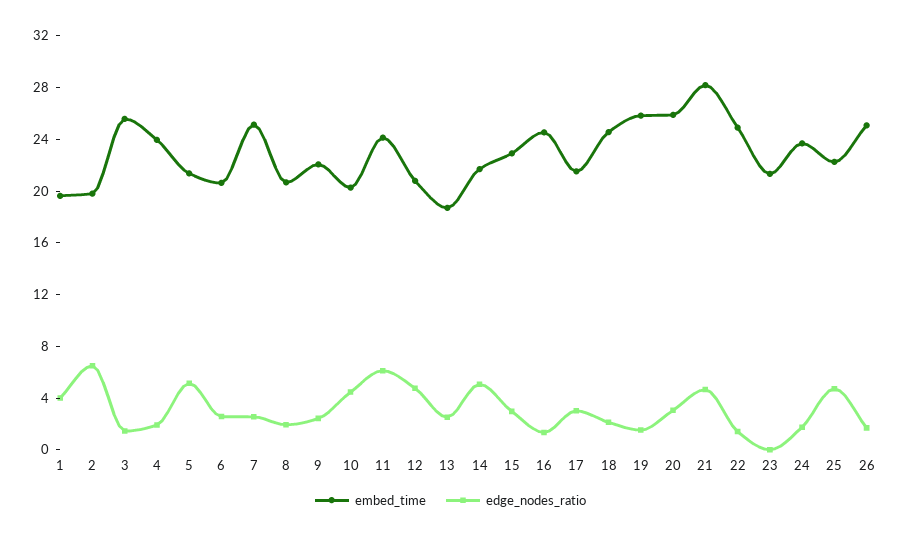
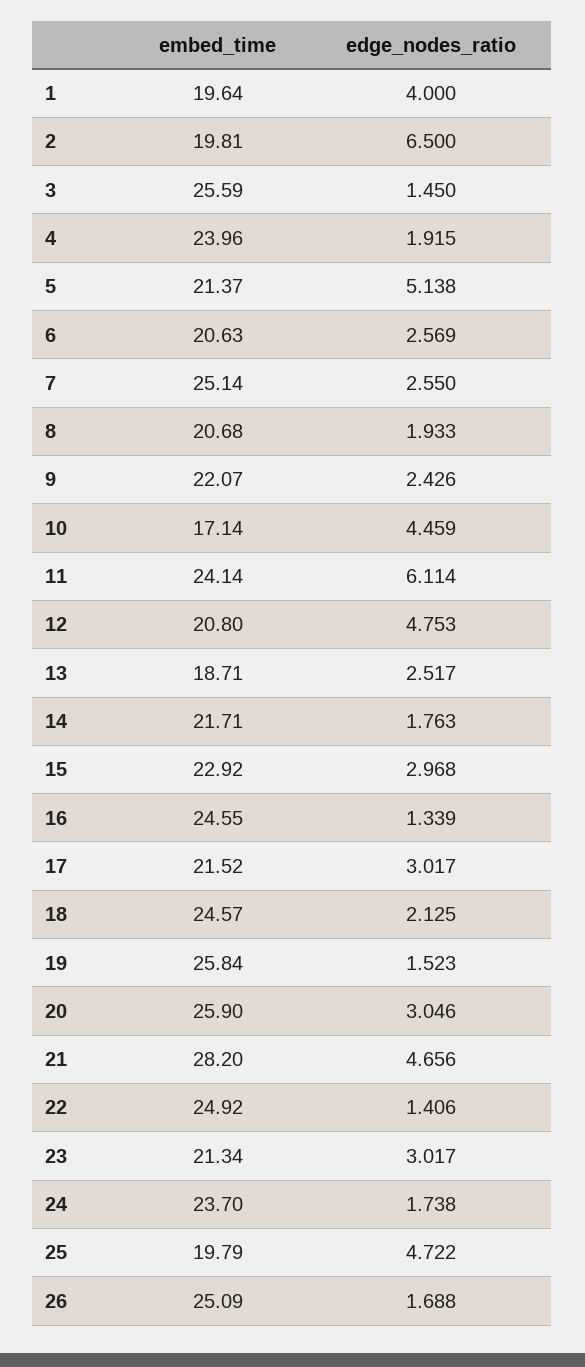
  {
    "embed_time": {
      "1": 19.64,
      "2": 19.81,
      "3": 25.59,
      "4": 23.96,
      "5": 21.37,
      "6": 20.63,
      "7": 25.14,
      "8": 20.68,
      "9": 22.07,
-     "10": 20,
+     "10": 17.14,
      "11": 24.14,
      "12": 20.8,
      "13": 18.71,
      "14": 21.71,
      "15": 22.92,
      "16": 24.55,
      "17": 21.52,
      "18": 24.57,
      "19": 25.84,
      "20": 25.9,
      "21": 28.2,
      "22": 24.92,
      "23": 21.34,
      "24": 23.7,
-     "25": 22,
+     "25": 19.79,
      "26": 25.09
    },
    "edge_nodes_ratio": {
      "1": 4,
      "2": 6.5,
      "3": 1.45,
      "4": 1.915,
      "5": 5.138,
      "6": 2.569,
      "7": 2.55,
      "8": 1.933,
      "9": 2.426,
      "10": 4.459,
      "11": 6.114,
      "12": 4.753,
      "13": 2.517,
-     "14": 5,
+     "14": 1.763,
      "15": 2.968,
      "16": 1.339,
      "17": 3.017,
      "18": 2.125,
      "19": 1.523,
      "20": 3.046,
      "21": 4.656,
      "22": 1.406,
-     "23": 0,
+     "23": 3.017,
      "24": 1.738,
      "25": 4.722,
      "26": 1.688
    }
  }

